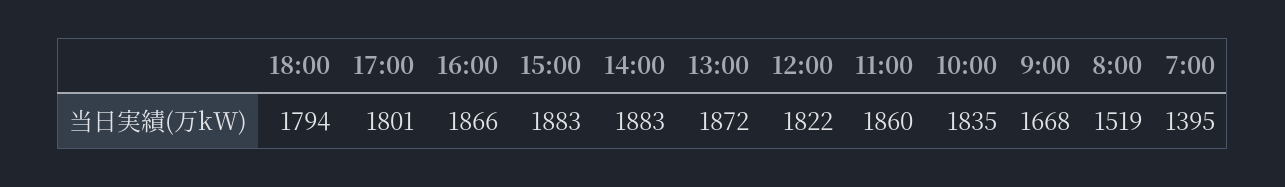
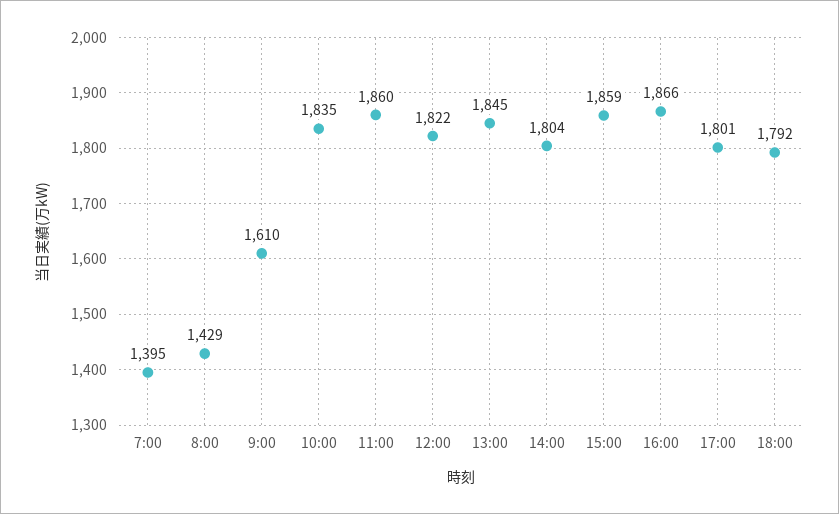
  {
-   "18:00": 1794,
+   "18:00": 1792,
    "17:00": 1801,
    "16:00": 1866,
-   "15:00": 1883,
+   "15:00": 1859,
-   "14:00": 1883,
+   "14:00": 1804,
-   "13:00": 1872,
+   "13:00": 1845,
    "12:00": 1822,
    "11:00": 1860,
    "10:00": 1835,
-   "9:00": 1668,
+   "9:00": 1610,
-   "8:00": 1519,
+   "8:00": 1429,
    "7:00": 1395
  }

